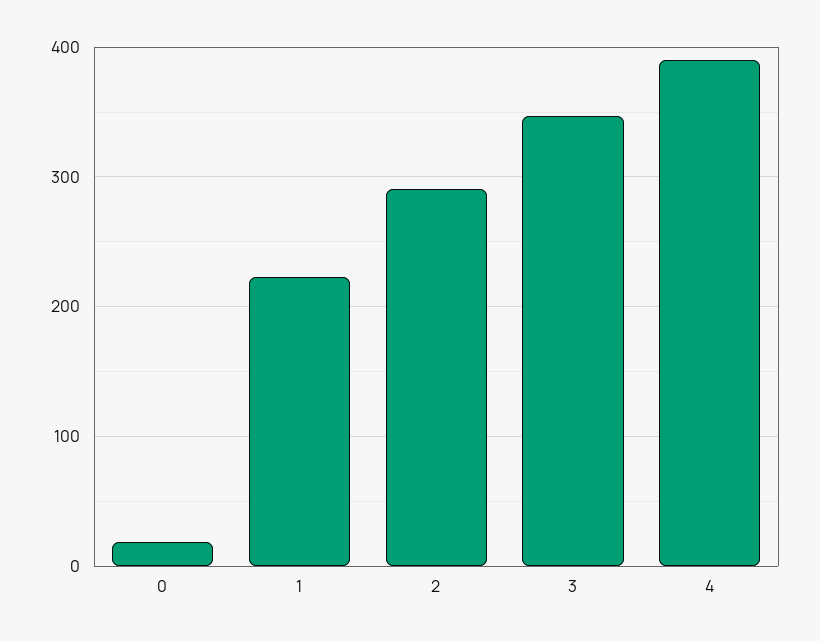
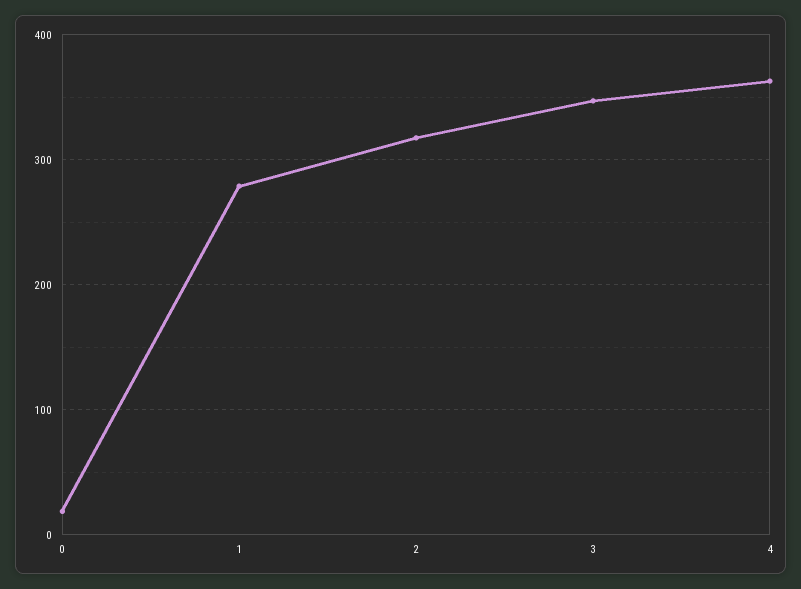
  {
    "0": 20,
-   "1": 220,
+   "1": 280,
-   "2": 290,
+   "2": 320,
    "3": 350,
-   "4": 390
+   "4": 360
  }

